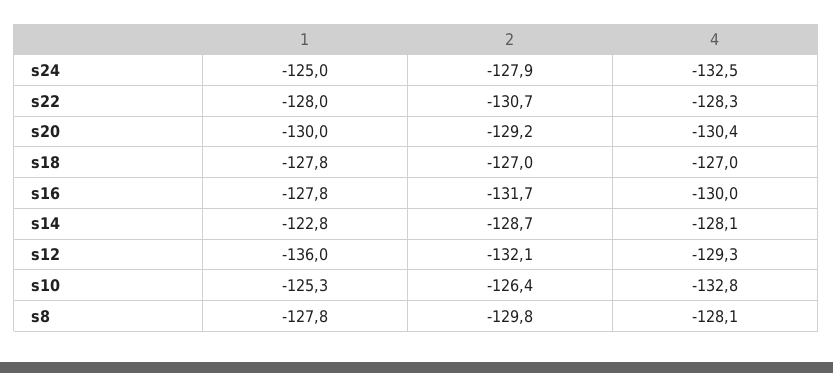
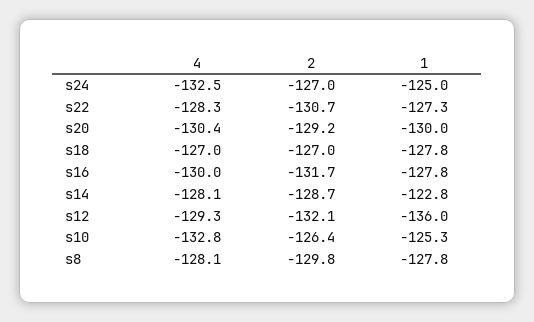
  {
    "1": {
      "s24": -125,
-     "s22": -128,
+     "s22": -127.3,
      "s20": -130,
      "s18": -127.8,
      "s16": -127.8,
      "s14": -122.8,
      "s12": -136,
      "s10": -125.3,
      "s8": -127.8
    },
    "2": {
-     "s24": -127.9,
+     "s24": -127,
      "s22": -130.7,
      "s20": -129.2,
      "s18": -127,
      "s16": -131.7,
      "s14": -128.7,
      "s12": -132.1,
      "s10": -126.4,
      "s8": -129.8
    },
    "4": {
      "s24": -132.5,
      "s22": -128.3,
      "s20": -130.4,
      "s18": -127,
      "s16": -130,
      "s14": -128.1,
      "s12": -129.3,
      "s10": -132.8,
      "s8": -128.1
    }
  }

